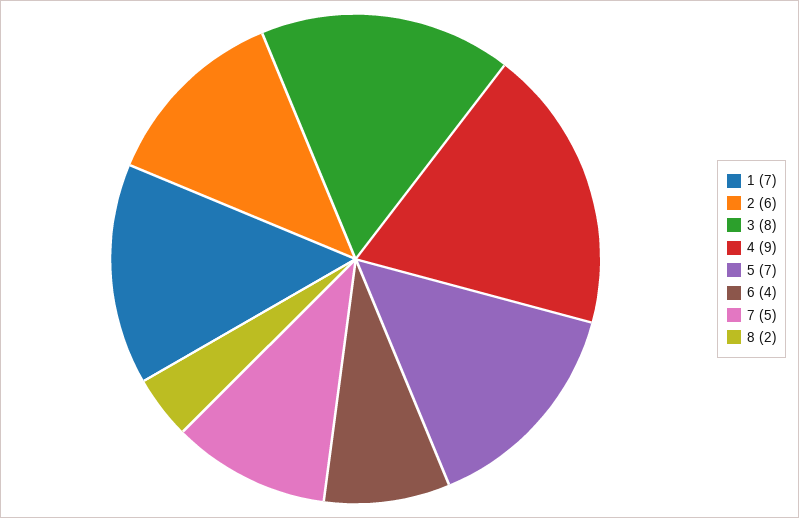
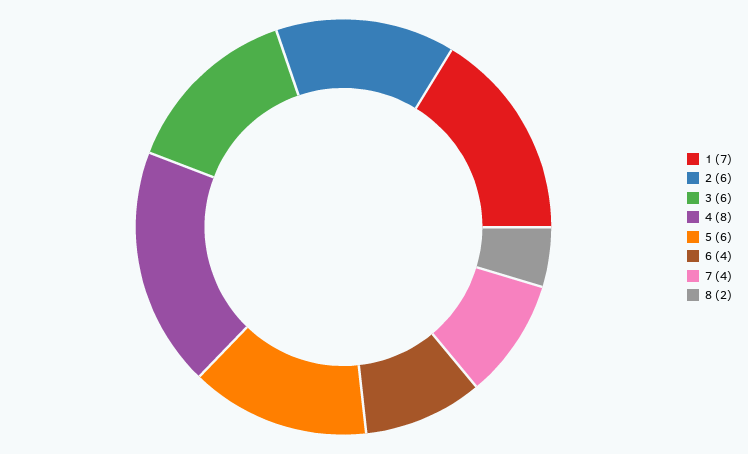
  {
    "1": 7,
    "2": 6,
-   "3": 8,
+   "3": 6,
-   "4": 9,
+   "4": 8,
-   "5": 7,
+   "5": 6,
    "6": 4,
-   "7": 5,
+   "7": 4,
    "8": 2
  }

